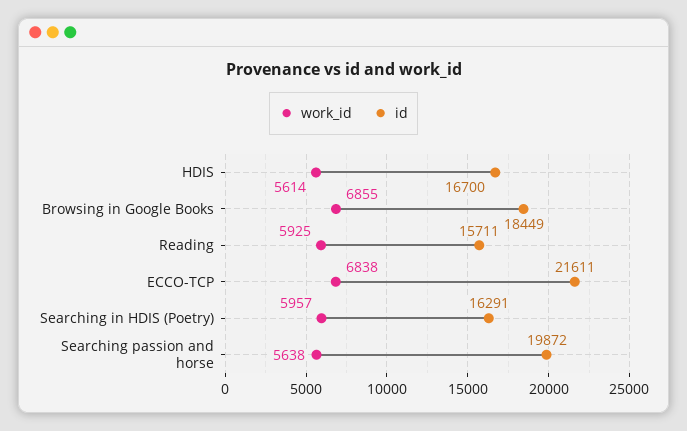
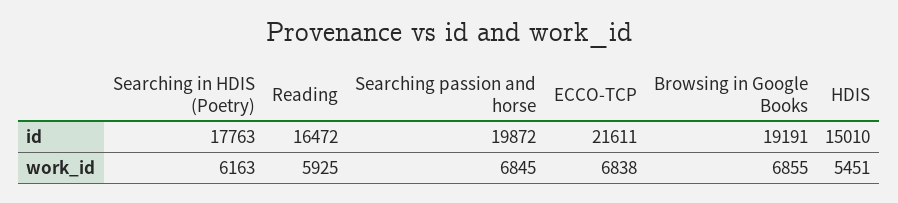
  {
    "work_id": {
-     "HDIS": 5614,
+     "HDIS": 5451,
      "Browsing in Google Books": 6855,
      "Reading": 5925,
      "ECCO-TCP": 6838,
-     "Searching in HDIS (Poetry)": 5957,
+     "Searching in HDIS (Poetry)": 6163,
-     "Searching passion and horse": 5638
+     "Searching passion and horse": 6845
    },
    "id": {
-     "HDIS": 16700,
+     "HDIS": 15010,
-     "Browsing in Google Books": 18449,
+     "Browsing in Google Books": 19191,
-     "Reading": 15711,
+     "Reading": 16472,
      "ECCO-TCP": 21611,
-     "Searching in HDIS (Poetry)": 16291,
+     "Searching in HDIS (Poetry)": 17763,
      "Searching passion and horse": 19872
    }
  }

